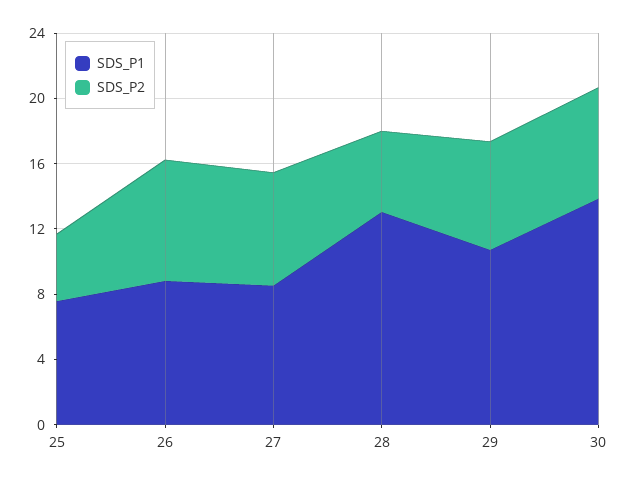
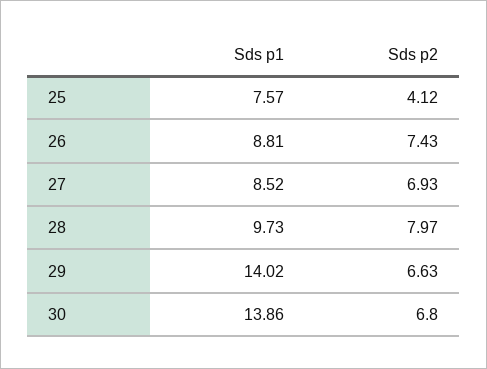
  {
    "SDS_P1": {
      "25": 7.57,
      "26": 8.81,
      "27": 8.52,
-     "28": 13,
+     "28": 9.73,
-     "29": 11,
+     "29": 14.02,
      "30": 13.86
    },
    "SDS_P2": {
      "25": 4.12,
      "26": 7.43,
      "27": 6.93,
-     "28": 5,
+     "28": 7.97,
      "29": 6.63,
      "30": 6.8
    }
  }

